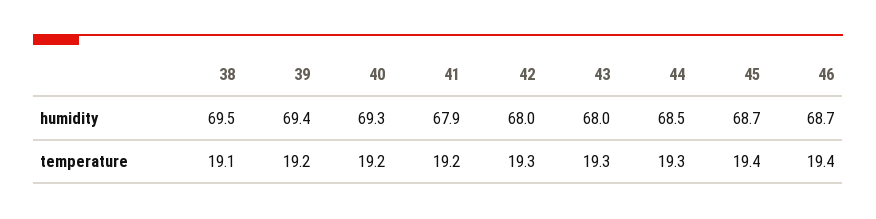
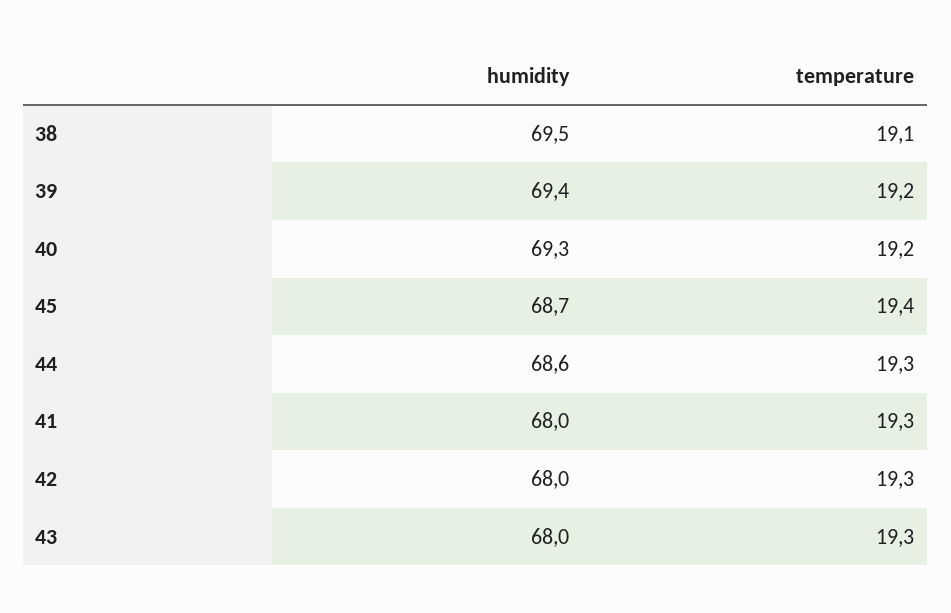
  {
    "38": {
      "humidity": 69.5,
      "temperature": 19.1
    },
    "39": {
      "humidity": 69.4,
      "temperature": 19.2
    },
    "40": {
      "humidity": 69.3,
      "temperature": 19.2
    },
    "41": {
-     "humidity": 67.9,
+     "humidity": 68,
-     "temperature": 19.2
+     "temperature": 19.3
    },
    "42": {
      "humidity": 68,
      "temperature": 19.3
    },
    "43": {
      "humidity": 68,
      "temperature": 19.3
    },
    "44": {
-     "humidity": 68.5,
+     "humidity": 68.6,
      "temperature": 19.3
    },
    "45": {
      "humidity": 68.7,
      "temperature": 19.4
-   },
+   }
-   "46": {
-     "humidity": 68.7,
-     "temperature": 19.4
-   }
  }

